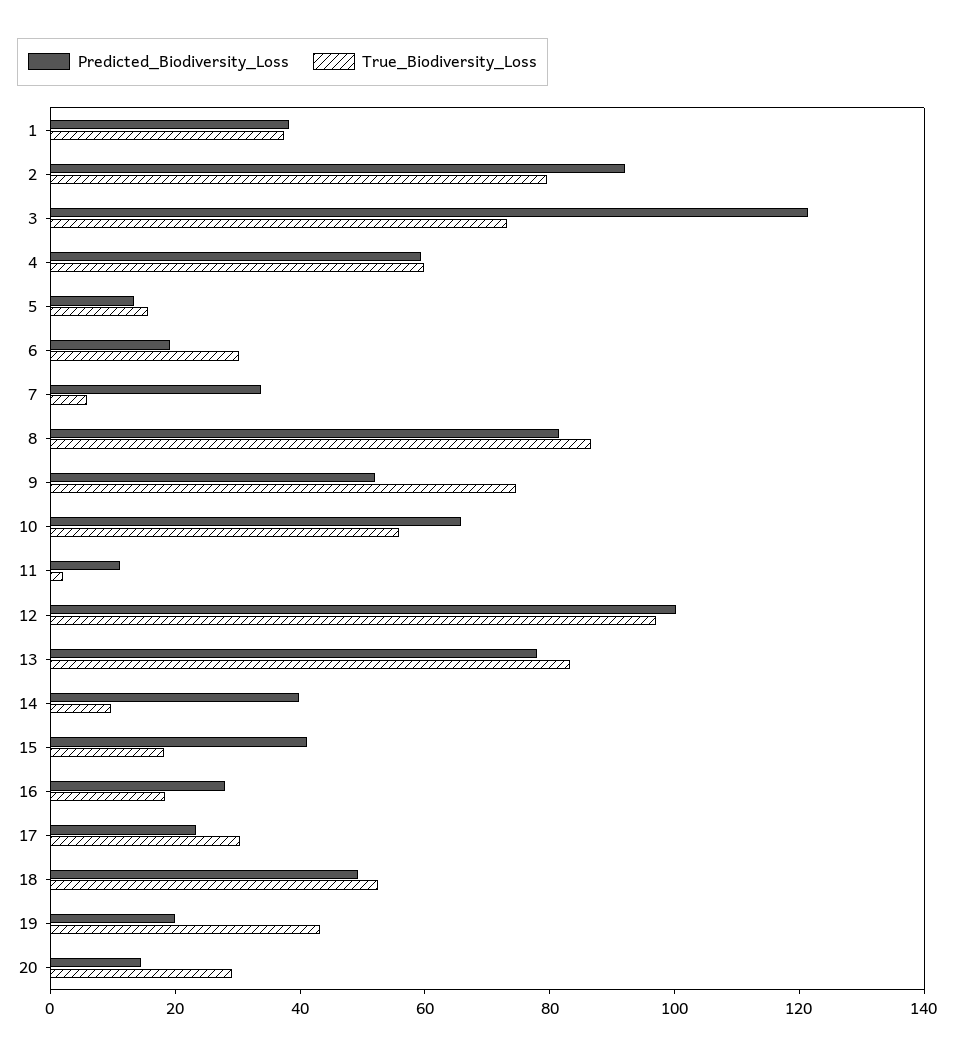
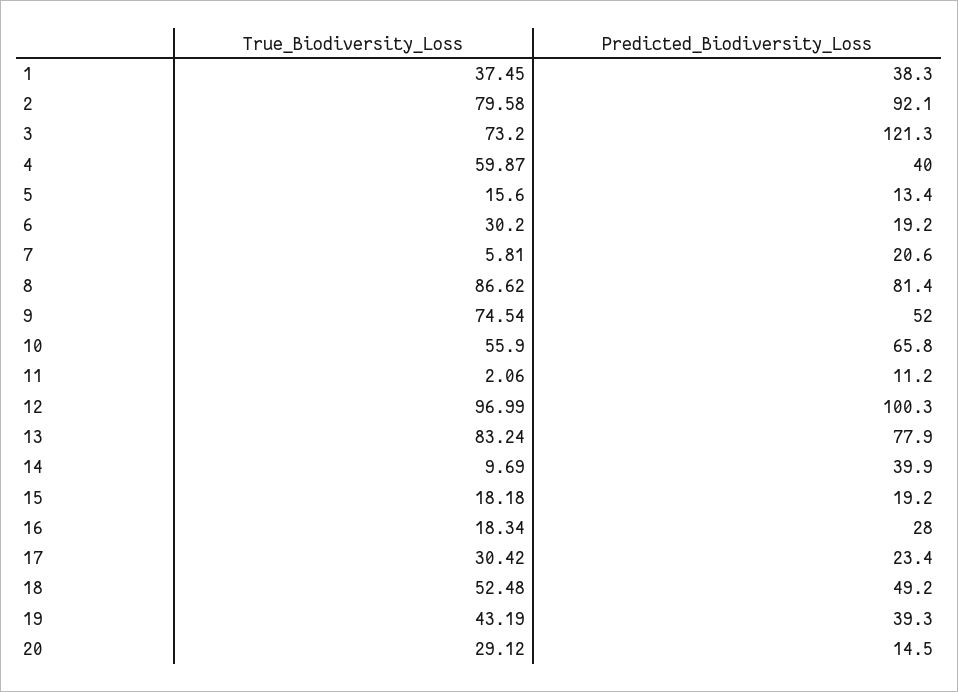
  {
    "Predicted_Biodiversity_Loss": {
      "1": 38.3,
      "2": 92.1,
      "3": 121.3,
-     "4": 60,
+     "4": 40,
      "5": 13.4,
      "6": 19.2,
-     "7": 35,
+     "7": 20.6,
      "8": 81.4,
      "9": 52,
      "10": 65.8,
      "11": 11.2,
      "12": 100.3,
      "13": 77.9,
      "14": 39.9,
-     "15": 40,
+     "15": 19.2,
      "16": 28,
      "17": 23.4,
      "18": 49.2,
-     "19": 20,
+     "19": 39.3,
      "20": 14.5
    },
    "True_Biodiversity_Loss": {
      "1": 37.45,
      "2": 79.58,
      "3": 73.2,
      "4": 59.87,
      "5": 15.6,
      "6": 30.2,
      "7": 5.81,
      "8": 86.62,
      "9": 74.54,
      "10": 55.9,
      "11": 2.06,
      "12": 96.99,
      "13": 83.24,
      "14": 9.69,
      "15": 18.18,
      "16": 18.34,
      "17": 30.42,
      "18": 52.48,
      "19": 43.19,
      "20": 29.12
    }
  }

